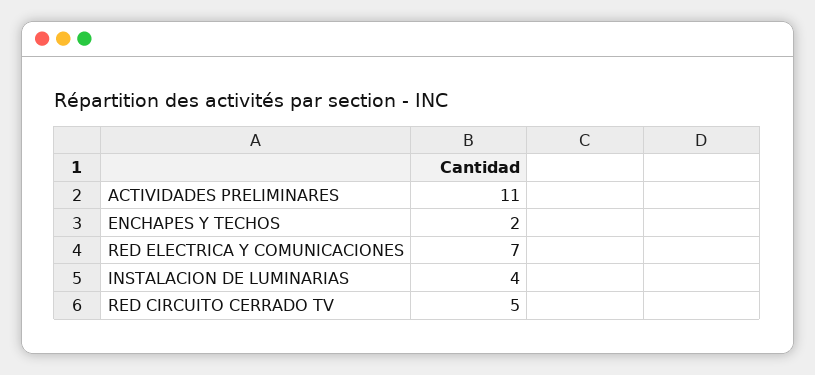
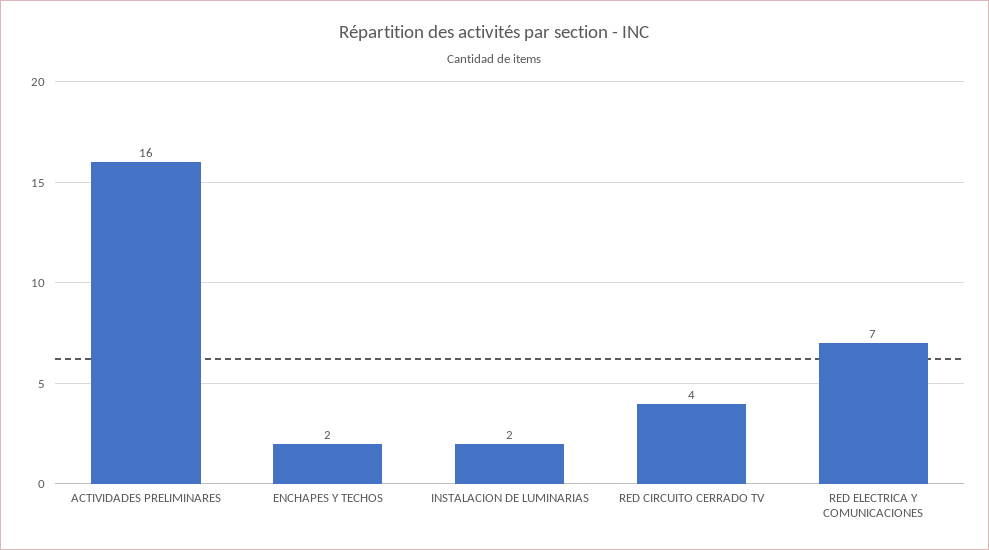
  {
-   "ACTIVIDADES PRELIMINARES": 11,
+   "ACTIVIDADES PRELIMINARES": 16,
    "ENCHAPES Y TECHOS": 2,
    "RED ELECTRICA Y COMUNICACIONES": 7,
-   "INSTALACION DE LUMINARIAS": 4,
+   "INSTALACION DE LUMINARIAS": 2,
-   "RED CIRCUITO CERRADO TV": 5
+   "RED CIRCUITO CERRADO TV": 4
  }

